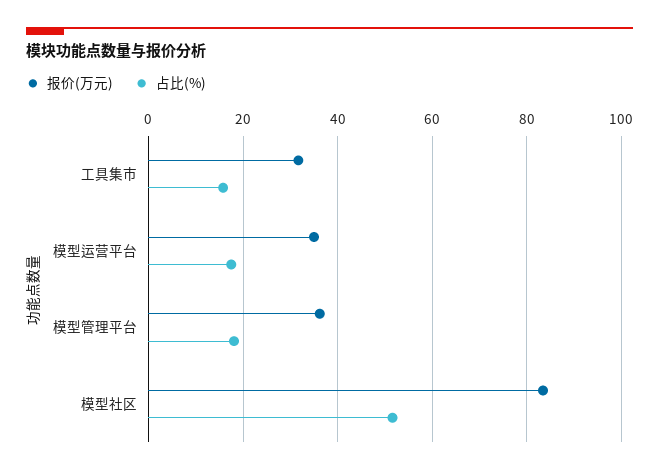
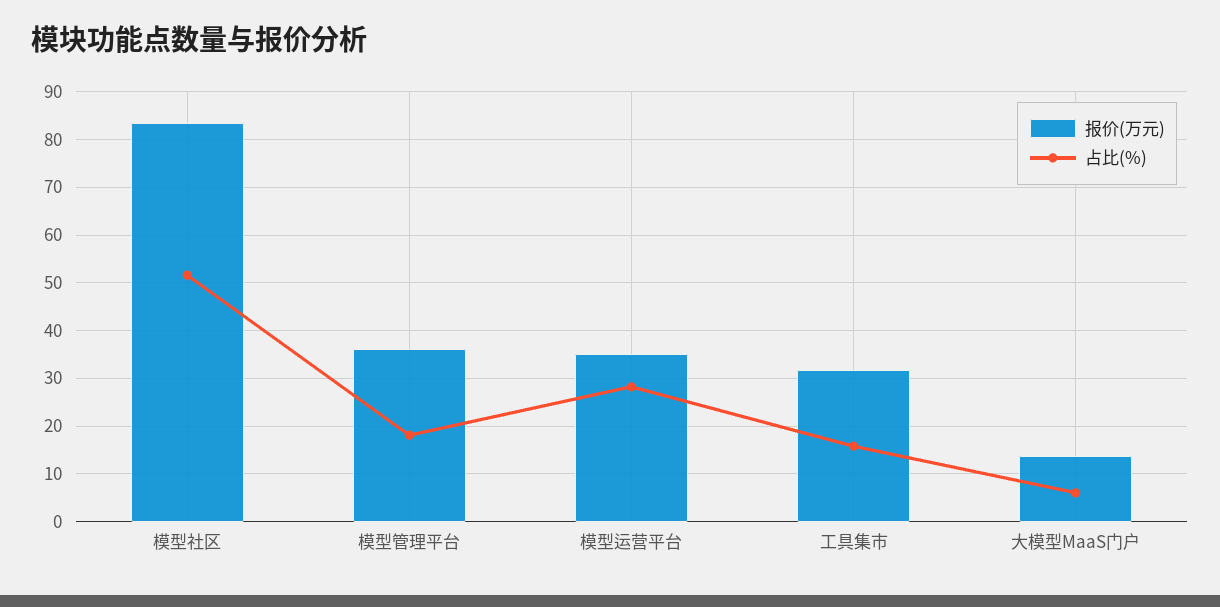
  {
    "报价(万元)": {
      "工具集市": 32,
      "模型运营平台": 36,
      "模型管理平台": 36,
-     "模型社区": 84
+     "模型社区": 84,
+     "大模型MaaS门户": 14
    },
    "占比(%)": {
      "工具集市": 16,
-     "模型运营平台": 18,
+     "模型运营平台": 28,
      "模型管理平台": 18,
-     "模型社区": 52
+     "模型社区": 52,
+     "大模型MaaS门户": 6
    }
  }

